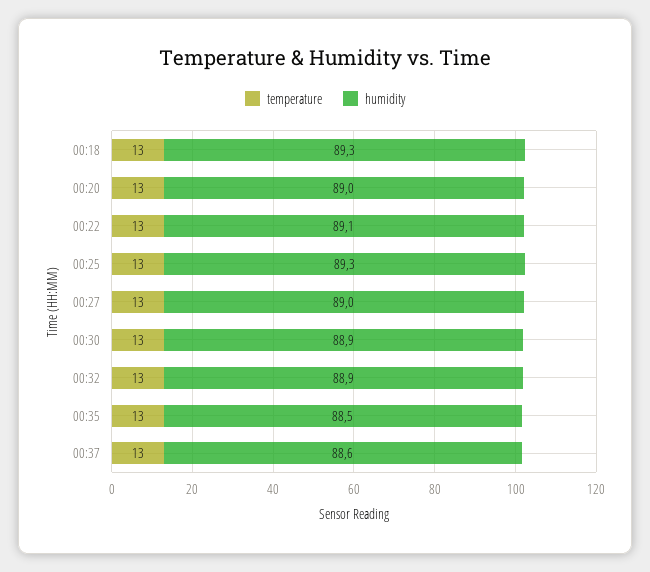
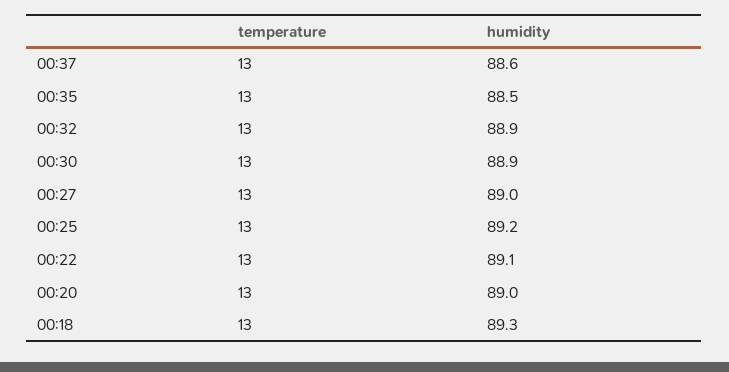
  {
    "temperature": {
      "00:18": 13,
      "00:20": 13,
      "00:22": 13,
      "00:25": 13,
      "00:27": 13,
      "00:30": 13,
      "00:32": 13,
      "00:35": 13,
      "00:37": 13
    },
    "humidity": {
      "00:18": 89.3,
      "00:20": 89,
      "00:22": 89.1,
-     "00:25": 89.3,
+     "00:25": 89.2,
      "00:27": 89,
      "00:30": 88.9,
      "00:32": 88.9,
      "00:35": 88.5,
      "00:37": 88.6
    }
  }

